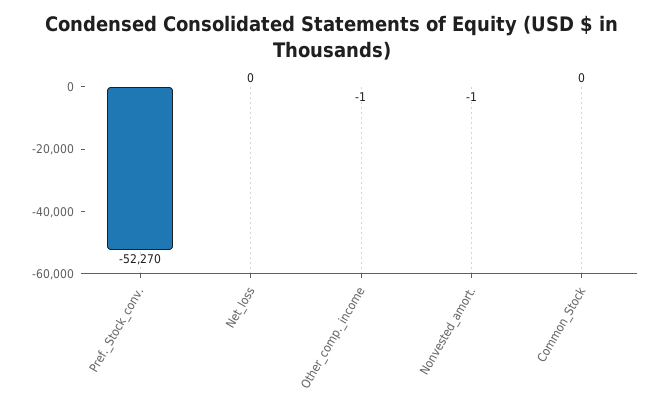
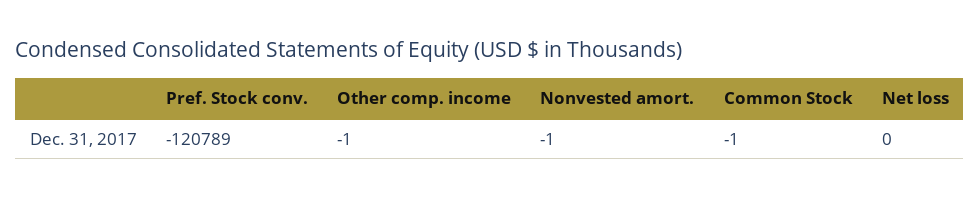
  {
-   "Pref._Stock_conv.": -52270,
+   "Pref._Stock_conv.": -120789,
    "Net_loss": 0,
    "Other_comp._income": -1,
    "Nonvested_amort.": -1,
-   "Common_Stock": 0
+   "Common_Stock": -1
  }

